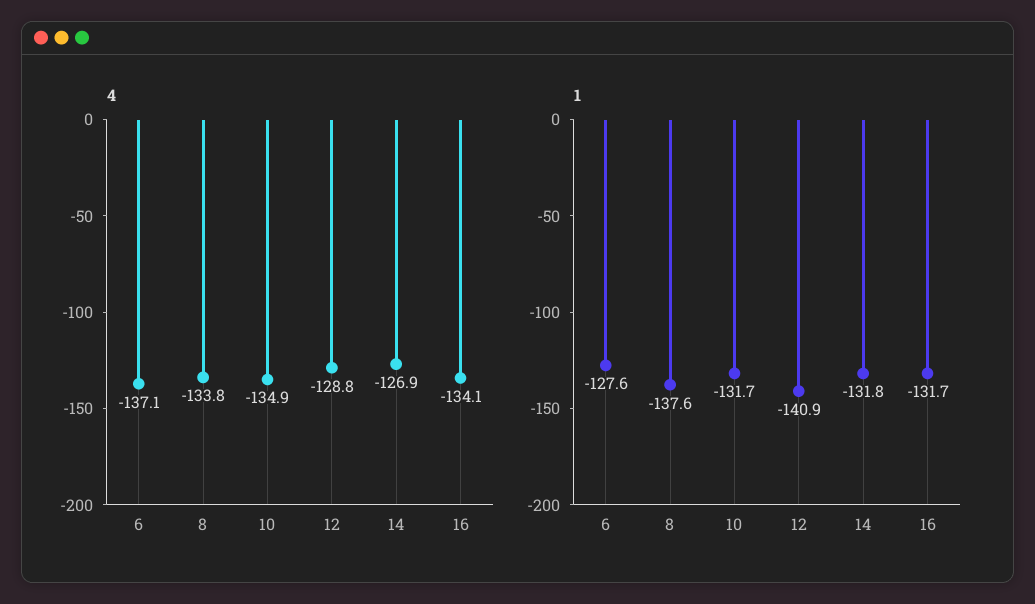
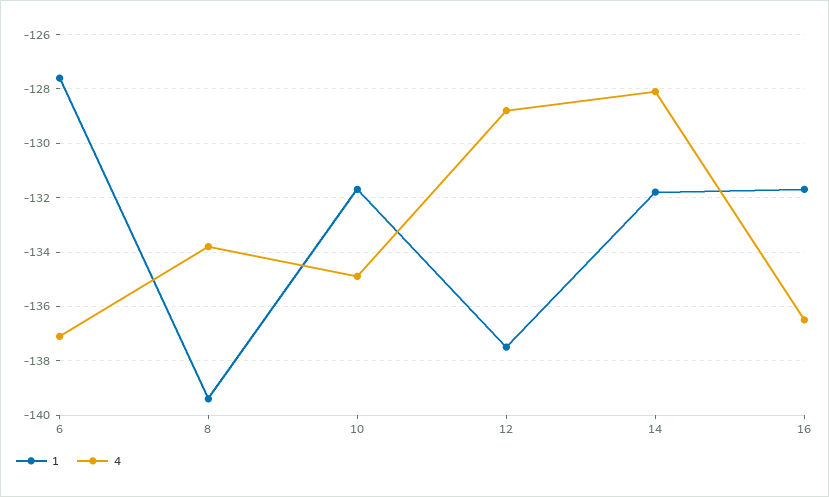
  {
    "4": {
      "6": -137.1,
      "8": -133.8,
      "10": -134.9,
      "12": -128.8,
-     "14": -126.9,
+     "14": -128,
-     "16": -134.1
+     "16": -136.5
    },
    "1": {
      "6": -127.6,
-     "8": -137.6,
+     "8": -139.5,
      "10": -131.7,
-     "12": -140.9,
+     "12": -137.5,
      "14": -131.8,
      "16": -131.7
    }
  }

